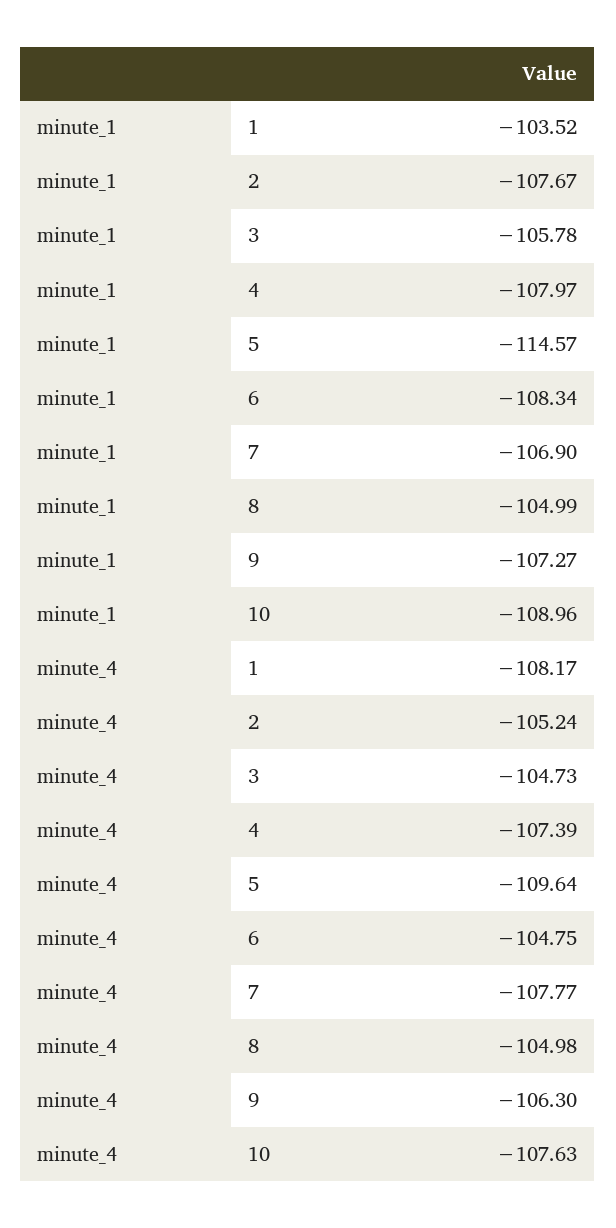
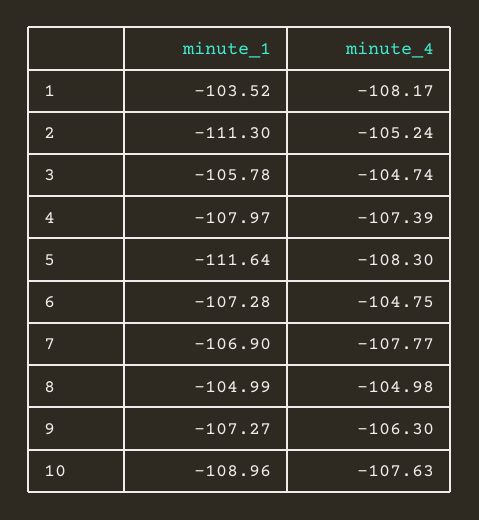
  {
    "minute_1": {
      "1": -103.52,
-     "2": -107.67,
+     "2": -111.3,
      "3": -105.78,
      "4": -107.97,
-     "5": -114.57,
+     "5": -111.64,
-     "6": -108.34,
+     "6": -107.28,
      "7": -106.9,
      "8": -104.99,
      "9": -107.27,
      "10": -108.96
    },
    "minute_4": {
      "1": -108.17,
      "2": -105.24,
-     "3": -104.73,
+     "3": -104.74,
      "4": -107.39,
-     "5": -109.64,
+     "5": -108.3,
      "6": -104.75,
      "7": -107.77,
      "8": -104.98,
      "9": -106.3,
      "10": -107.63
    }
  }

